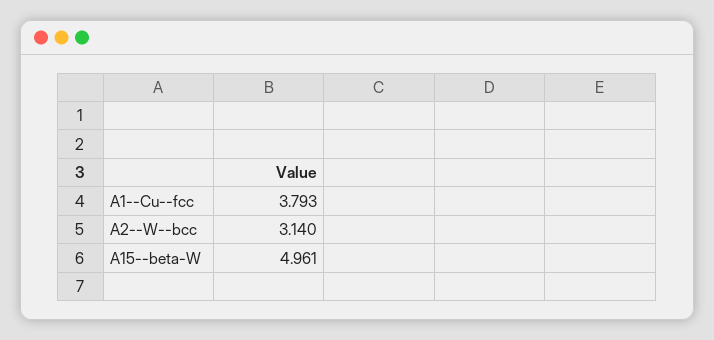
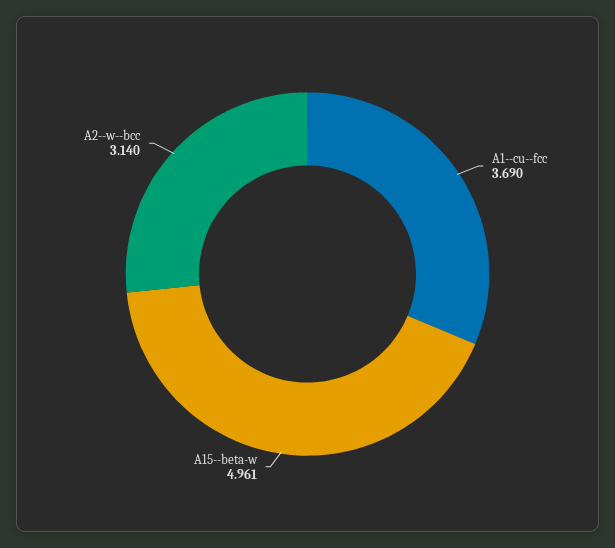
  {
-   "A1--Cu--fcc": 3.793,
+   "A1--Cu--fcc": 3.69,
    "A2--W--bcc": 3.14,
    "A15--beta-W": 4.961
  }

